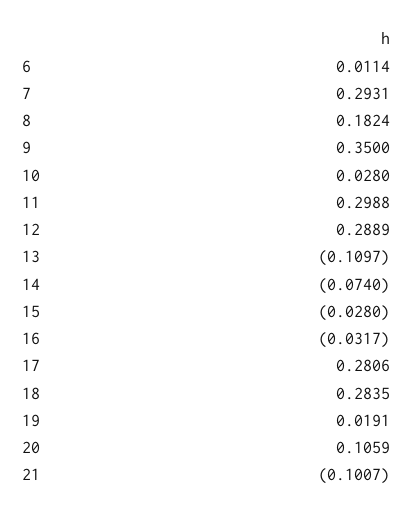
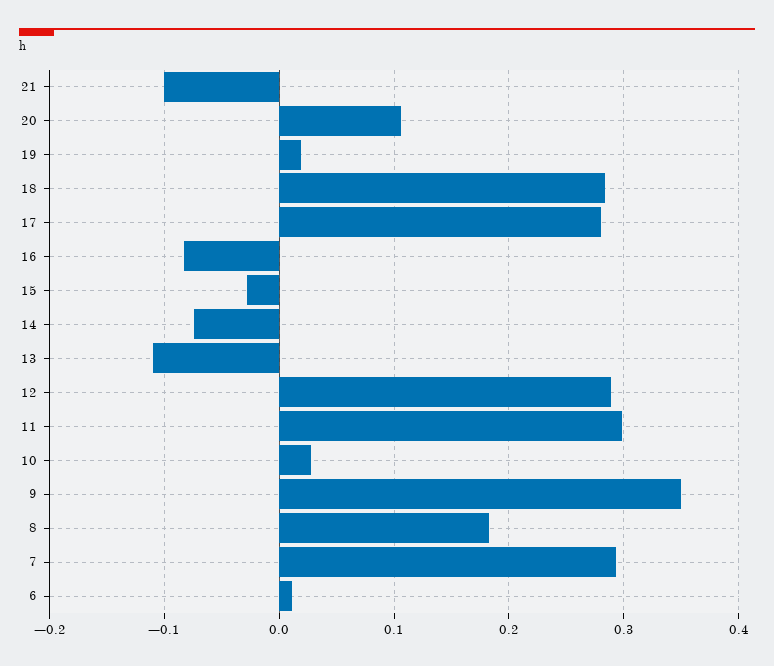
  {
    "6": 0.0114,
    "7": 0.2931,
    "8": 0.1824,
    "9": 0.35,
    "10": 0.028,
    "11": 0.2988,
    "12": 0.2889,
    "13": -0.1097,
    "14": -0.074,
    "15": -0.028,
-   "16": -0.0317,
+   "16": -0.08,
    "17": 0.2806,
    "18": 0.2835,
    "19": 0.0191,
    "20": 0.1059,
    "21": -0.1007
  }

